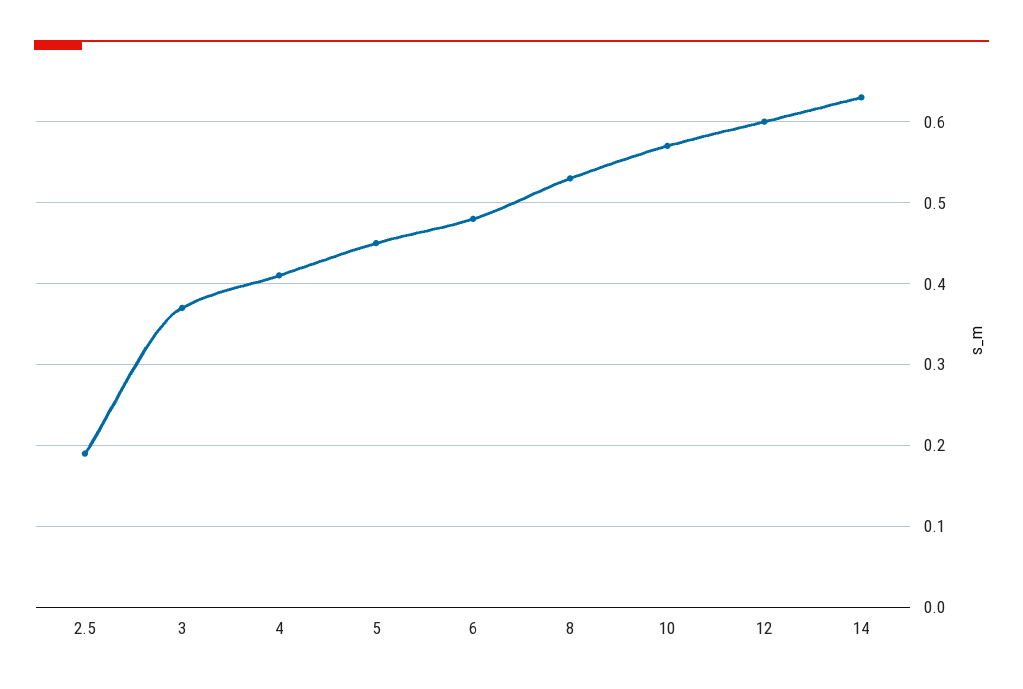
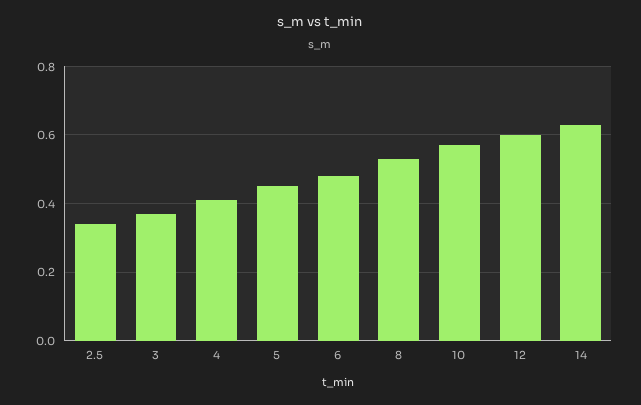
  {
-   "2.5": 0.19,
+   "2.5": 0.35,
    "3": 0.37,
    "4": 0.41,
    "5": 0.45,
    "6": 0.48,
    "8": 0.53,
    "10": 0.57,
    "12": 0.6,
    "14": 0.63
  }

